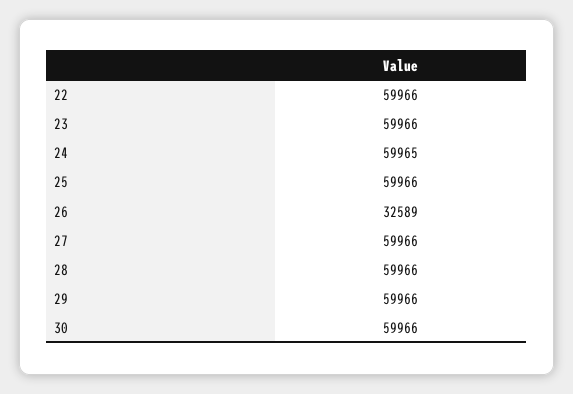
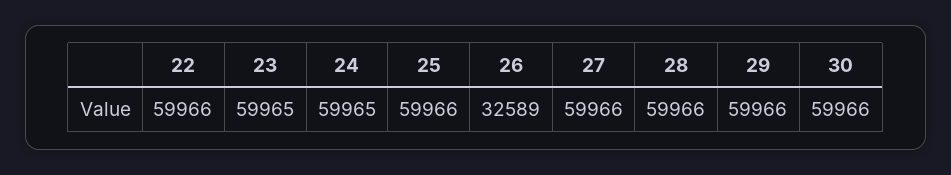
  {
    "22": 59966,
-   "23": 59966,
+   "23": 59965,
    "24": 59965,
    "25": 59966,
    "26": 32589,
    "27": 59966,
    "28": 59966,
    "29": 59966,
    "30": 59966
  }

